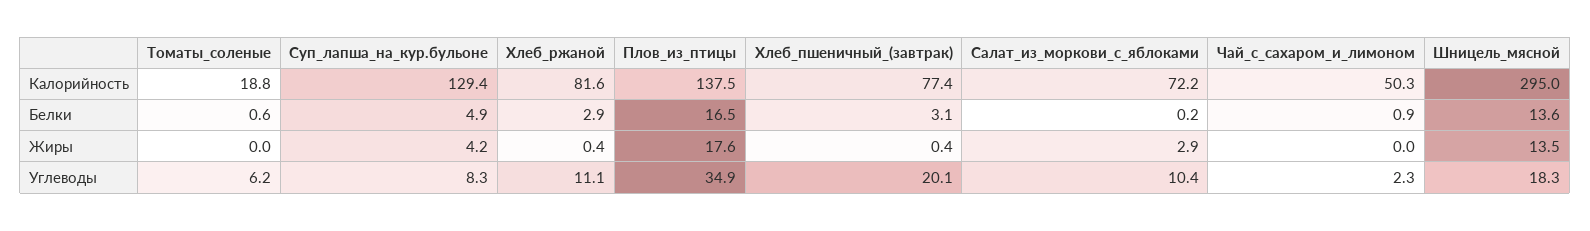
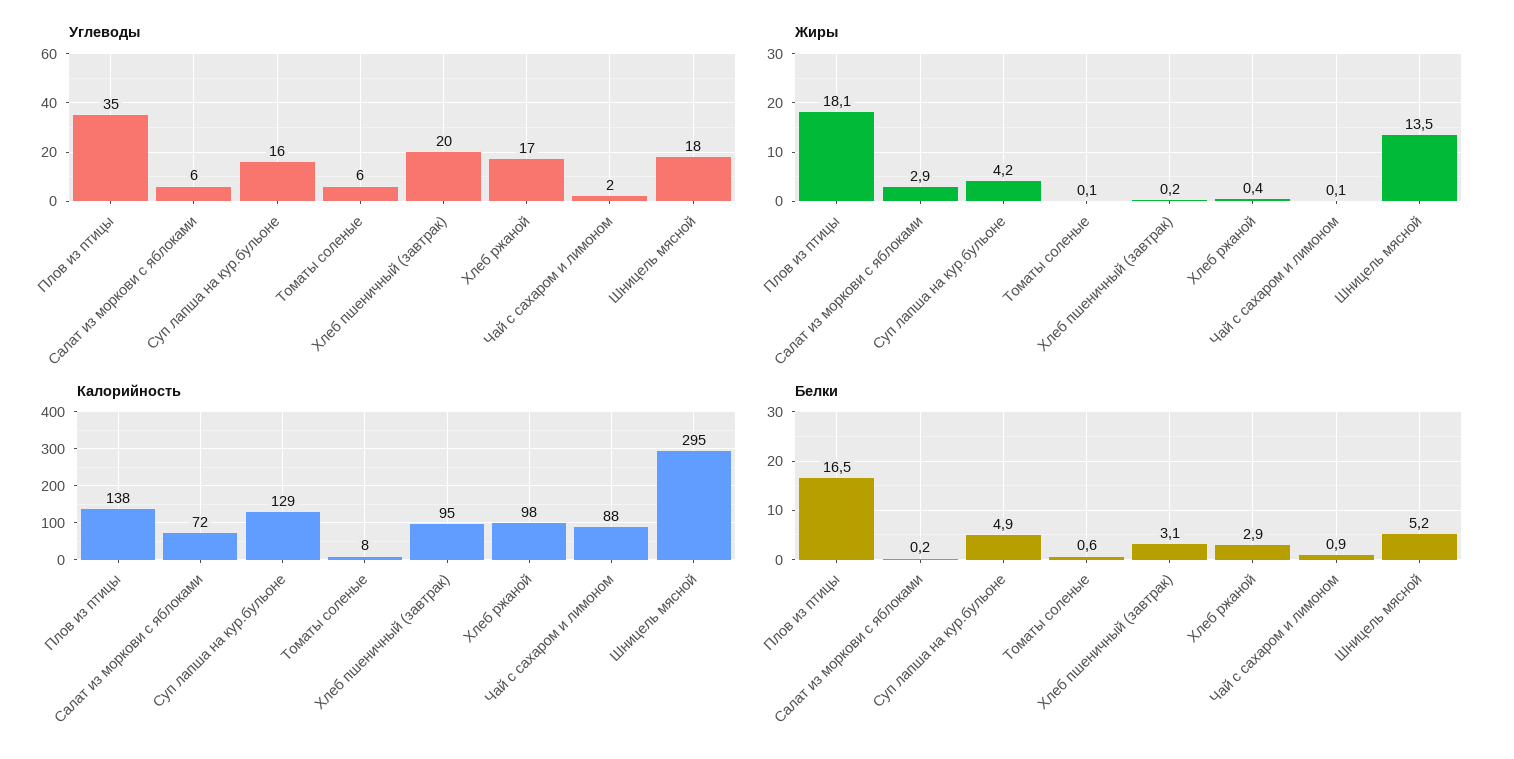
  {
    "Калорийность": {
-     "Томаты_соленые": 18.8,
+     "Томаты_соленые": 8,
      "Суп_лапша_на_кур.бульоне": 129.4,
-     "Хлеб_ржаной": 81.6,
+     "Хлеб_ржаной": 98,
      "Плов_из_птицы": 137.5,
-     "Хлеб_пшеничный_(завтрак)": 77.4,
+     "Хлеб_пшеничный_(завтрак)": 95,
      "Салат_из_моркови_с_яблоками": 72.2,
-     "Чай_с_сахаром_и_лимоном": 50.3,
+     "Чай_с_сахаром_и_лимоном": 88,
      "Шницель_мясной": 295
    },
    "Белки": {
      "Томаты_соленые": 0.6,
      "Суп_лапша_на_кур.бульоне": 4.9,
      "Хлеб_ржаной": 2.9,
      "Плов_из_птицы": 16.5,
      "Хлеб_пшеничный_(завтрак)": 3.1,
      "Салат_из_моркови_с_яблоками": 0.2,
      "Чай_с_сахаром_и_лимоном": 0.9,
-     "Шницель_мясной": 13.6
+     "Шницель_мясной": 5.2
    },
    "Жиры": {
-     "Томаты_соленые": 0,
+     "Томаты_соленые": 0.1,
      "Суп_лапша_на_кур.бульоне": 4.2,
      "Хлеб_ржаной": 0.4,
-     "Плов_из_птицы": 17.6,
+     "Плов_из_птицы": 18.1,
-     "Хлеб_пшеничный_(завтрак)": 0.4,
+     "Хлеб_пшеничный_(завтрак)": 0.2,
      "Салат_из_моркови_с_яблоками": 2.9,
-     "Чай_с_сахаром_и_лимоном": 0,
+     "Чай_с_сахаром_и_лимоном": 0.1,
      "Шницель_мясной": 13.5
    },
    "Углеводы": {
      "Томаты_соленые": 6.2,
-     "Суп_лапша_на_кур.бульоне": 8.3,
+     "Суп_лапша_на_кур.бульоне": 16,
-     "Хлеб_ржаной": 11.1,
+     "Хлеб_ржаной": 17,
      "Плов_из_птицы": 34.9,
      "Хлеб_пшеничный_(завтрак)": 20.1,
-     "Салат_из_моркови_с_яблоками": 10.4,
+     "Салат_из_моркови_с_яблоками": 6,
      "Чай_с_сахаром_и_лимоном": 2.3,
      "Шницель_мясной": 18.3
    }
  }

